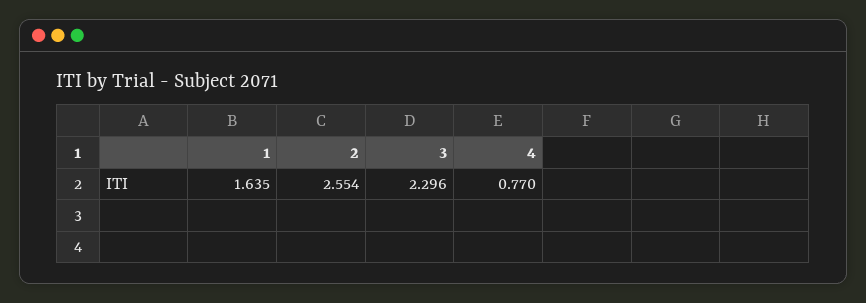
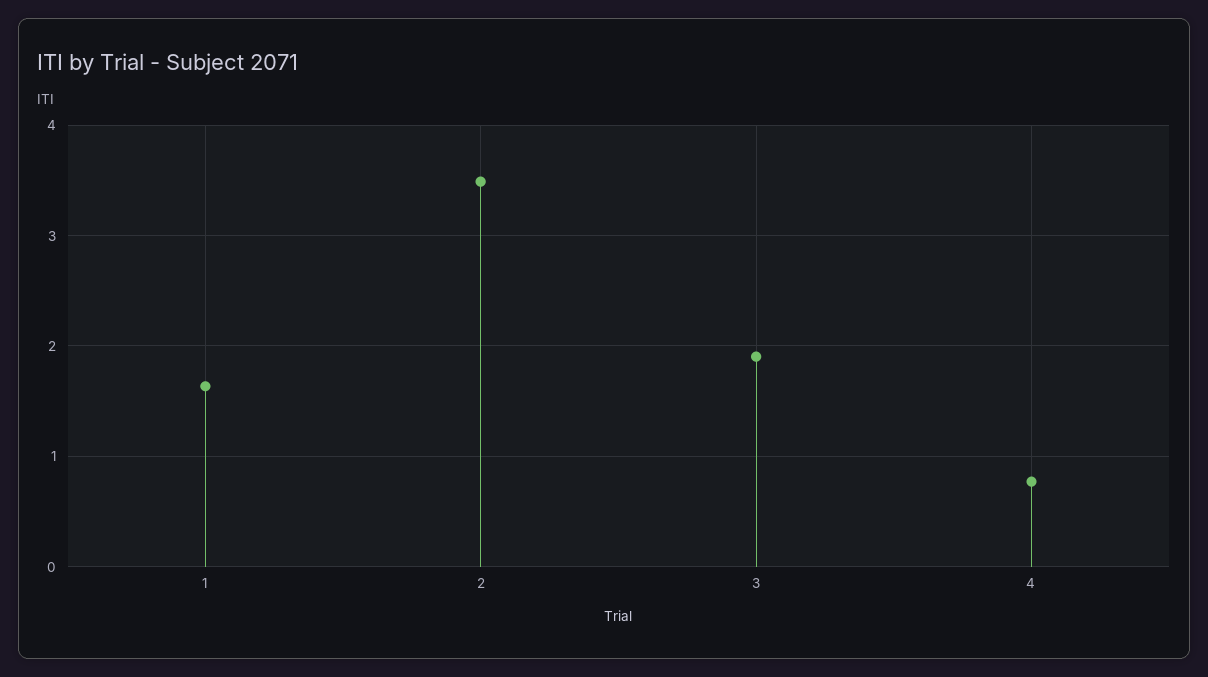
  {
    "1": 1.635,
-   "2": 2.554,
+   "2": 3.5,
-   "3": 2.296,
+   "3": 1.9,
    "4": 0.77
  }

